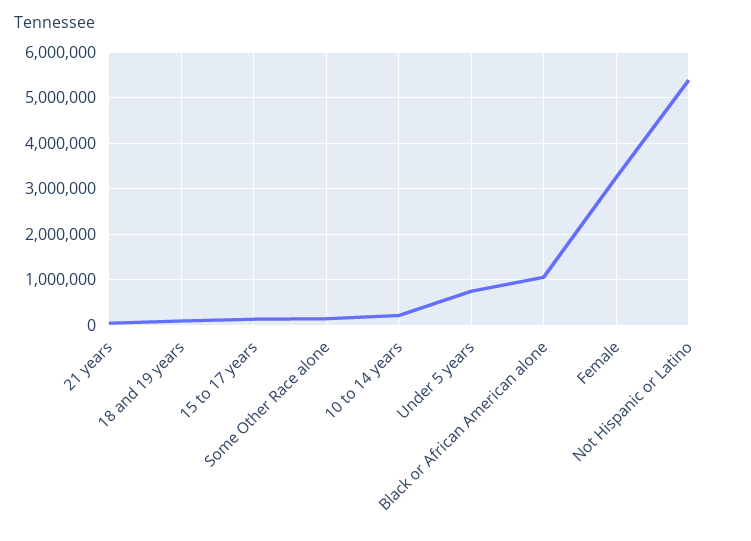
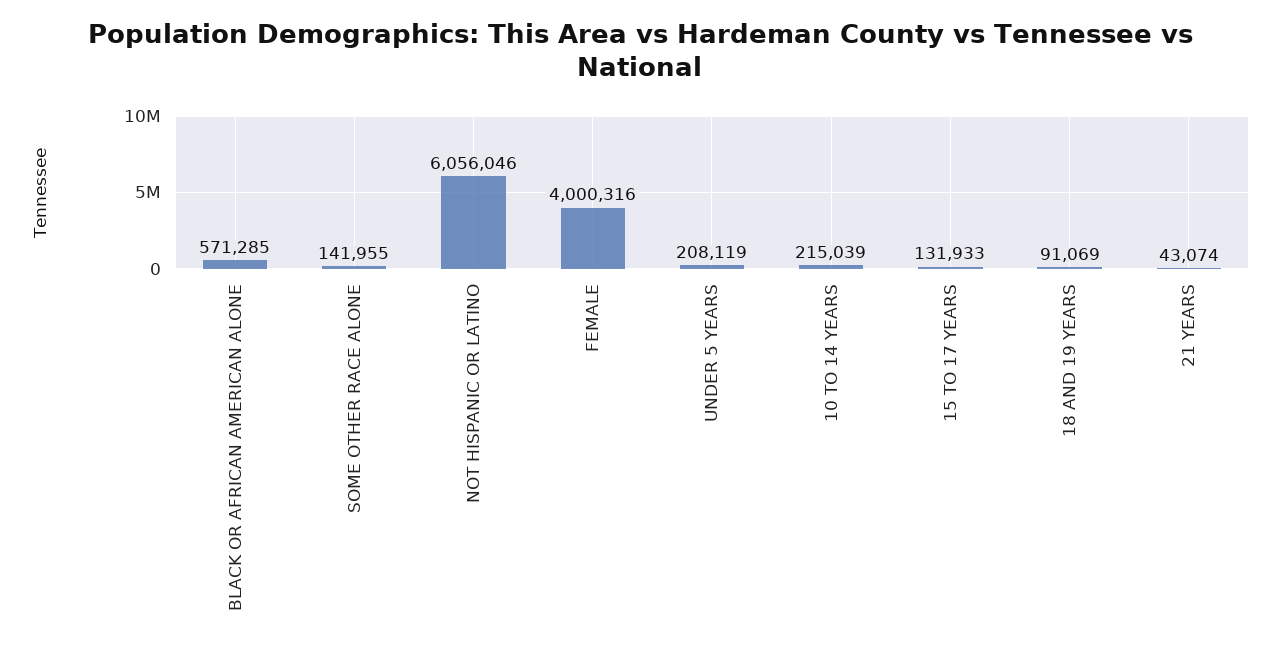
  {
    "21 years": 43074,
    "18 and 19 years": 91069,
    "15 to 17 years": 131933,
    "Some Other Race alone": 141955,
    "10 to 14 years": 215039,
-   "Under 5 years": 800000,
+   "Under 5 years": 208119,
-   "Black or African American alone": 1000000,
+   "Black or African American alone": 571285,
-   "Female": 3200000,
+   "Female": 4000316,
-   "Not Hispanic or Latino": 5400000
+   "Not Hispanic or Latino": 6056046
  }

